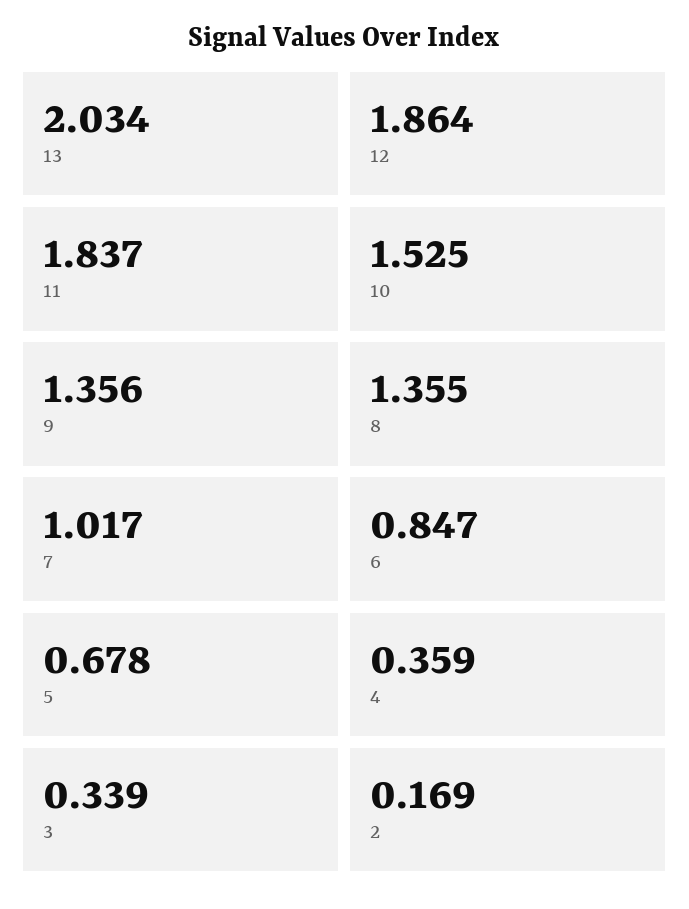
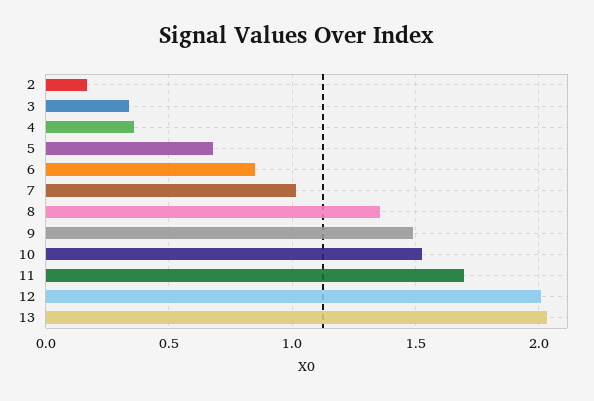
  {
    "13": 2.034,
-   "12": 1.864,
+   "12": 2,
-   "11": 1.837,
+   "11": 1.7,
    "10": 1.525,
-   "9": 1.356,
+   "9": 1.5,
    "8": 1.355,
    "7": 1.017,
    "6": 0.847,
    "5": 0.678,
    "4": 0.359,
    "3": 0.339,
    "2": 0.169
  }

